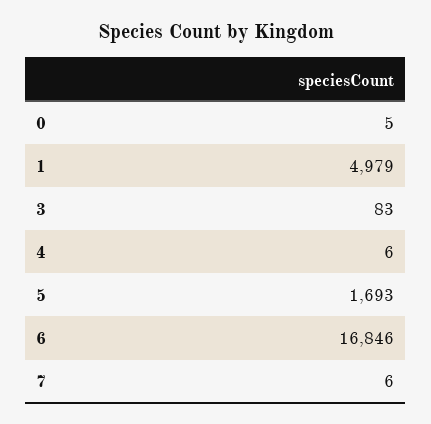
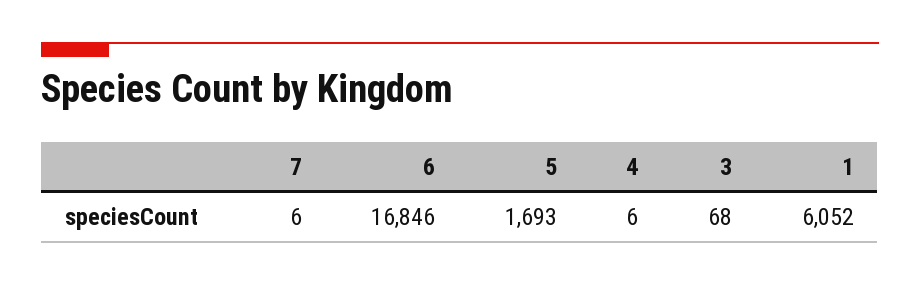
  {
-   "0": 5,
-   "1": 4979,
+   "1": 6052,
-   "3": 83,
+   "3": 68,
    "4": 6,
    "5": 1693,
    "6": 16846,
    "7": 6
  }

